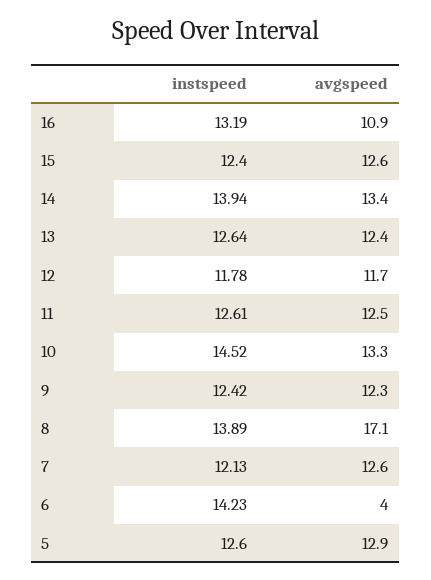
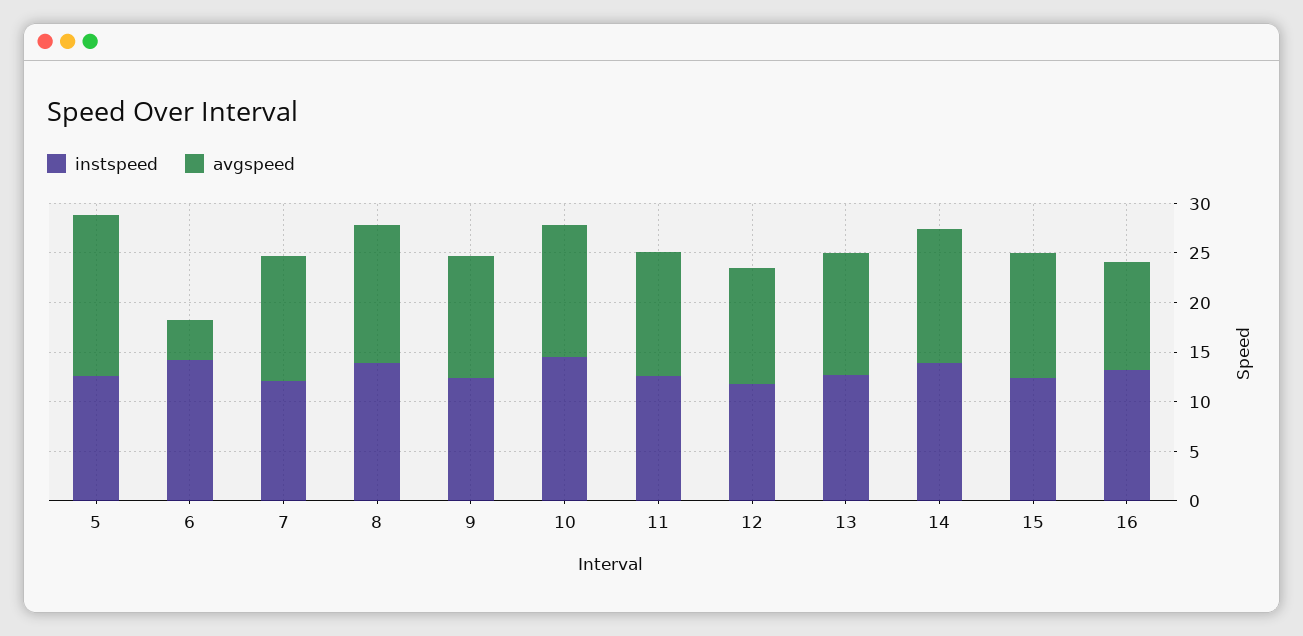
  {
    "instspeed": {
      "16": 13.19,
      "15": 12.4,
      "14": 13.94,
      "13": 12.64,
      "12": 11.78,
      "11": 12.61,
      "10": 14.52,
      "9": 12.42,
      "8": 13.89,
      "7": 12.13,
      "6": 14.23,
      "5": 12.6
    },
    "avgspeed": {
      "16": 10.9,
      "15": 12.6,
      "14": 13.4,
      "13": 12.4,
      "12": 11.7,
      "11": 12.5,
      "10": 13.3,
      "9": 12.3,
-     "8": 17.1,
+     "8": 14,
      "7": 12.6,
      "6": 4,
-     "5": 12.9
+     "5": 16
    }
  }

